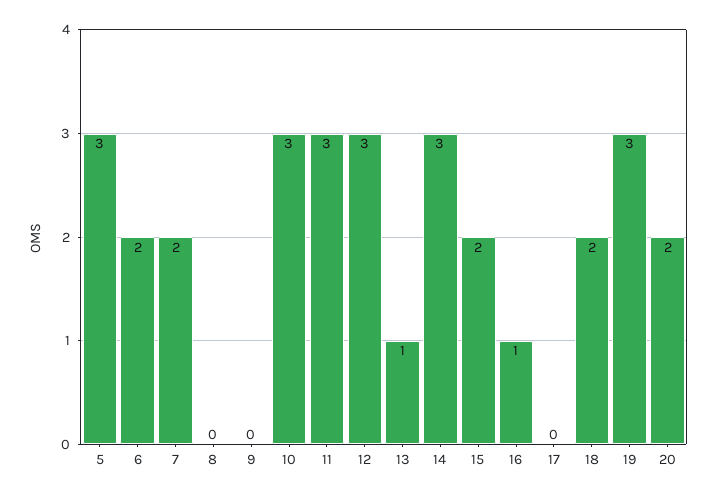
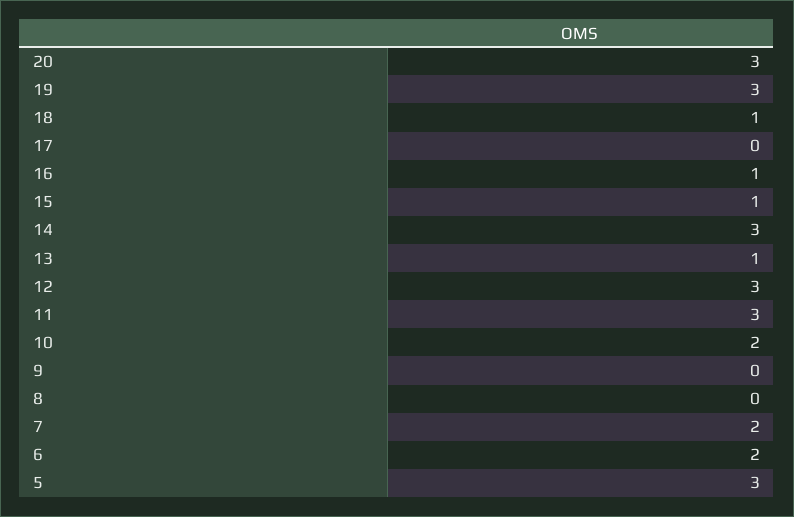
  {
    "5": 3,
    "6": 2,
    "7": 2,
    "8": 0,
    "9": 0,
-   "10": 3,
+   "10": 2,
    "11": 3,
    "12": 3,
    "13": 1,
    "14": 3,
-   "15": 2,
+   "15": 1,
    "16": 1,
    "17": 0,
-   "18": 2,
+   "18": 1,
    "19": 3,
-   "20": 2
+   "20": 3
  }

